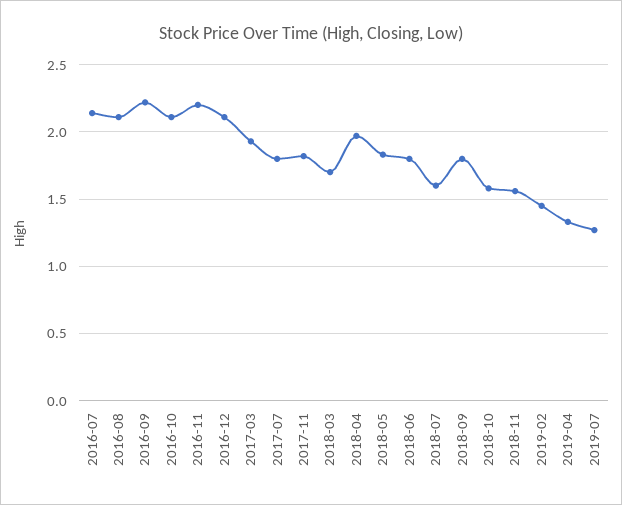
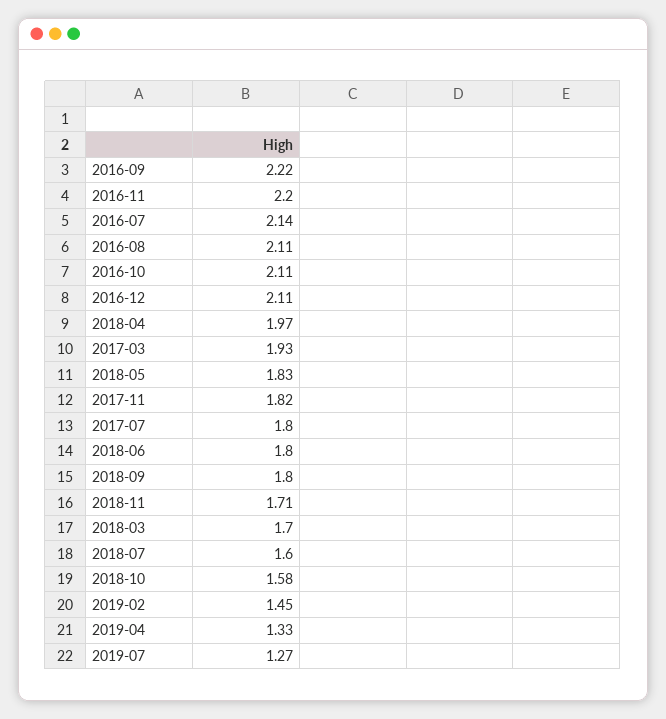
  {
    "2016-07": 2.14,
    "2016-08": 2.11,
    "2016-09": 2.22,
    "2016-10": 2.11,
    "2016-11": 2.2,
    "2016-12": 2.11,
    "2017-03": 1.93,
    "2017-07": 1.8,
    "2017-11": 1.82,
    "2018-03": 1.7,
    "2018-04": 1.97,
    "2018-05": 1.83,
    "2018-06": 1.8,
    "2018-07": 1.6,
    "2018-09": 1.8,
    "2018-10": 1.58,
-   "2018-11": 1.55,
+   "2018-11": 1.71,
    "2019-02": 1.45,
    "2019-04": 1.33,
    "2019-07": 1.27
  }

